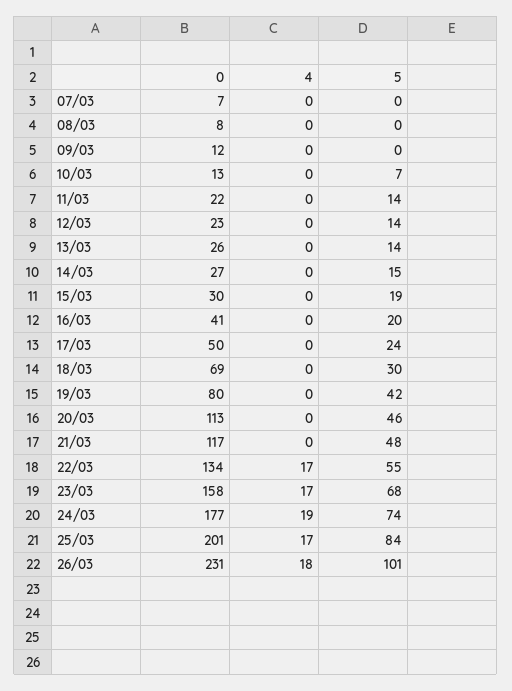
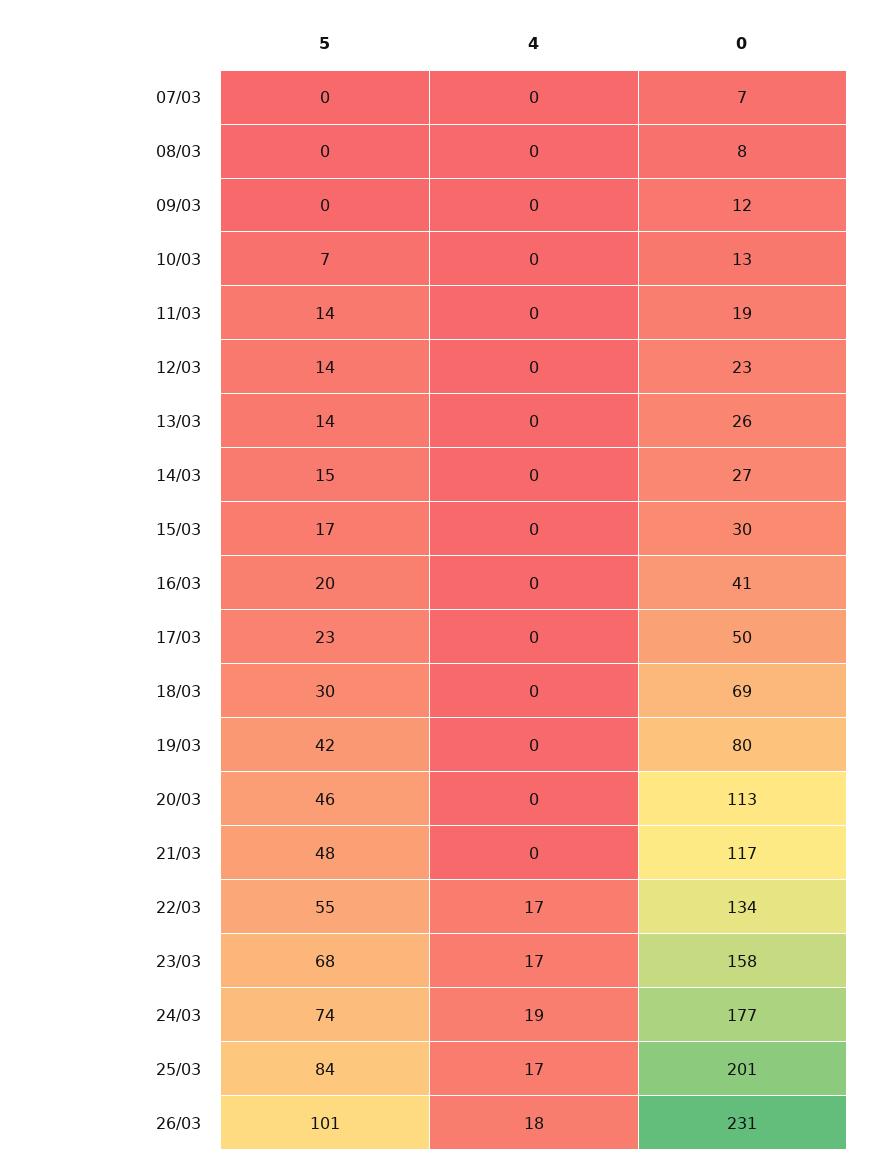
  {
    "0": {
      "07/03": 7,
      "08/03": 8,
      "09/03": 12,
      "10/03": 13,
-     "11/03": 22,
+     "11/03": 19,
      "12/03": 23,
      "13/03": 26,
      "14/03": 27,
      "15/03": 30,
      "16/03": 41,
      "17/03": 50,
      "18/03": 69,
      "19/03": 80,
      "20/03": 113,
      "21/03": 117,
      "22/03": 134,
      "23/03": 158,
      "24/03": 177,
      "25/03": 201,
      "26/03": 231
    },
    "4": {
      "07/03": 0,
      "08/03": 0,
      "09/03": 0,
      "10/03": 0,
      "11/03": 0,
      "12/03": 0,
      "13/03": 0,
      "14/03": 0,
      "15/03": 0,
      "16/03": 0,
      "17/03": 0,
      "18/03": 0,
      "19/03": 0,
      "20/03": 0,
      "21/03": 0,
      "22/03": 17,
      "23/03": 17,
      "24/03": 19,
      "25/03": 17,
      "26/03": 18
    },
    "5": {
      "07/03": 0,
      "08/03": 0,
      "09/03": 0,
      "10/03": 7,
      "11/03": 14,
      "12/03": 14,
      "13/03": 14,
      "14/03": 15,
-     "15/03": 19,
+     "15/03": 17,
      "16/03": 20,
-     "17/03": 24,
+     "17/03": 23,
      "18/03": 30,
      "19/03": 42,
      "20/03": 46,
      "21/03": 48,
      "22/03": 55,
      "23/03": 68,
      "24/03": 74,
      "25/03": 84,
      "26/03": 101
    }
  }

